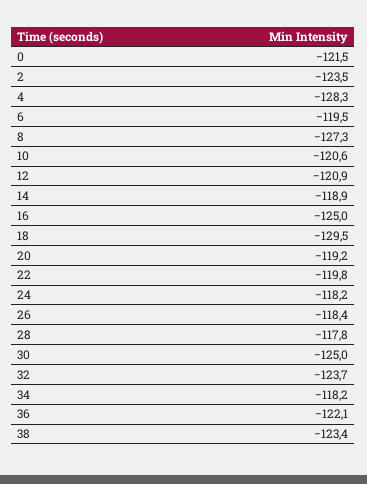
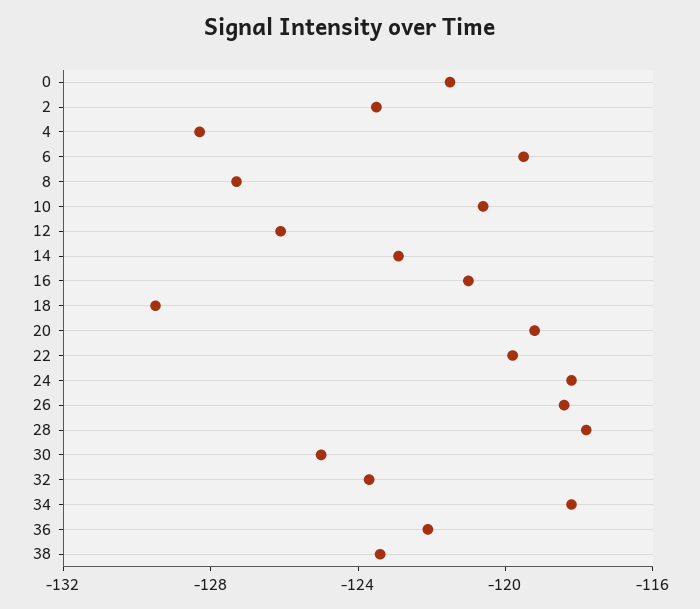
  {
    "0": -121.5,
    "2": -123.5,
    "4": -128.3,
    "6": -119.5,
    "8": -127.3,
    "10": -120.6,
-   "12": -120.9,
+   "12": -126,
-   "14": -118.9,
+   "14": -123,
-   "16": -125,
+   "16": -121,
    "18": -129.5,
    "20": -119.2,
    "22": -119.8,
    "24": -118.2,
    "26": -118.4,
    "28": -117.8,
    "30": -125,
    "32": -123.7,
    "34": -118.2,
    "36": -122.1,
    "38": -123.4
  }

